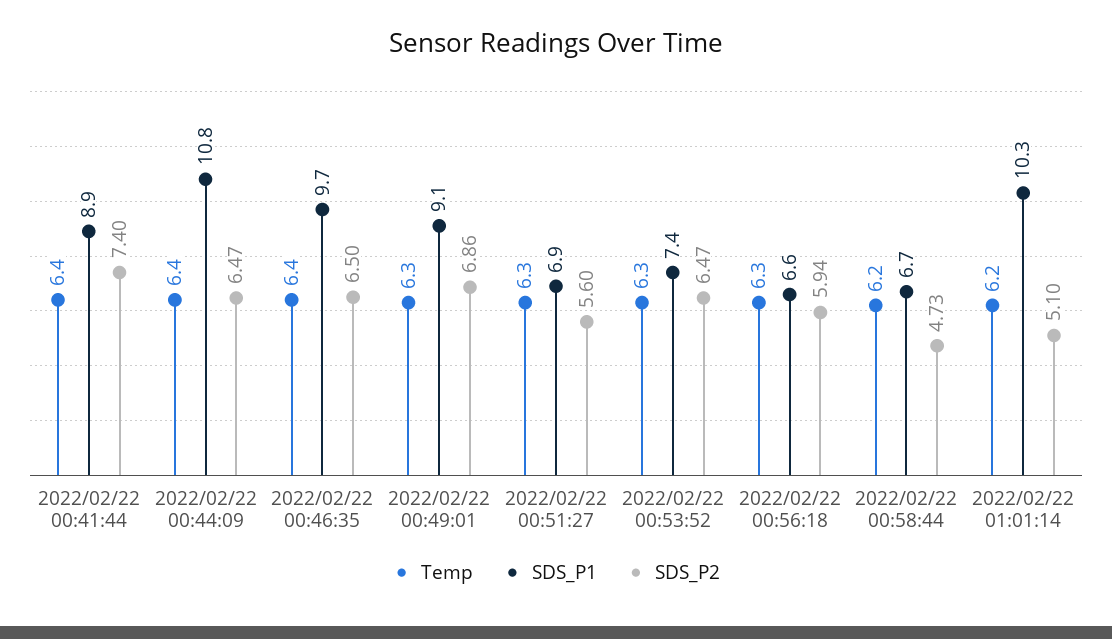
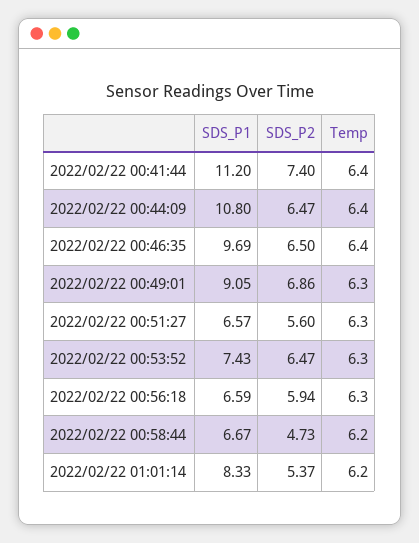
  {
    "Temp": {
      "2022/02/22 00:41:44": 6.4,
      "2022/02/22 00:44:09": 6.4,
      "2022/02/22 00:46:35": 6.4,
      "2022/02/22 00:49:01": 6.3,
      "2022/02/22 00:51:27": 6.3,
      "2022/02/22 00:53:52": 6.3,
      "2022/02/22 00:56:18": 6.3,
      "2022/02/22 00:58:44": 6.2,
      "2022/02/22 01:01:14": 6.2
    },
    "SDS_P1": {
-     "2022/02/22 00:41:44": 8.9,
+     "2022/02/22 00:41:44": 11.2,
      "2022/02/22 00:44:09": 10.8,
      "2022/02/22 00:46:35": 9.69,
      "2022/02/22 00:49:01": 9.05,
-     "2022/02/22 00:51:27": 6.9,
+     "2022/02/22 00:51:27": 6.57,
      "2022/02/22 00:53:52": 7.43,
      "2022/02/22 00:56:18": 6.59,
      "2022/02/22 00:58:44": 6.67,
-     "2022/02/22 01:01:14": 10.3
+     "2022/02/22 01:01:14": 8.33
    },
    "SDS_P2": {
      "2022/02/22 00:41:44": 7.4,
      "2022/02/22 00:44:09": 6.47,
      "2022/02/22 00:46:35": 6.5,
      "2022/02/22 00:49:01": 6.86,
      "2022/02/22 00:51:27": 5.6,
      "2022/02/22 00:53:52": 6.47,
      "2022/02/22 00:56:18": 5.94,
      "2022/02/22 00:58:44": 4.73,
-     "2022/02/22 01:01:14": 5.1
+     "2022/02/22 01:01:14": 5.37
    }
  }

